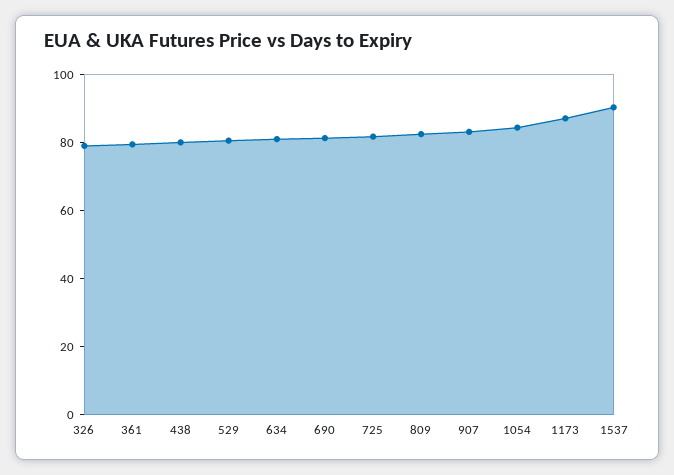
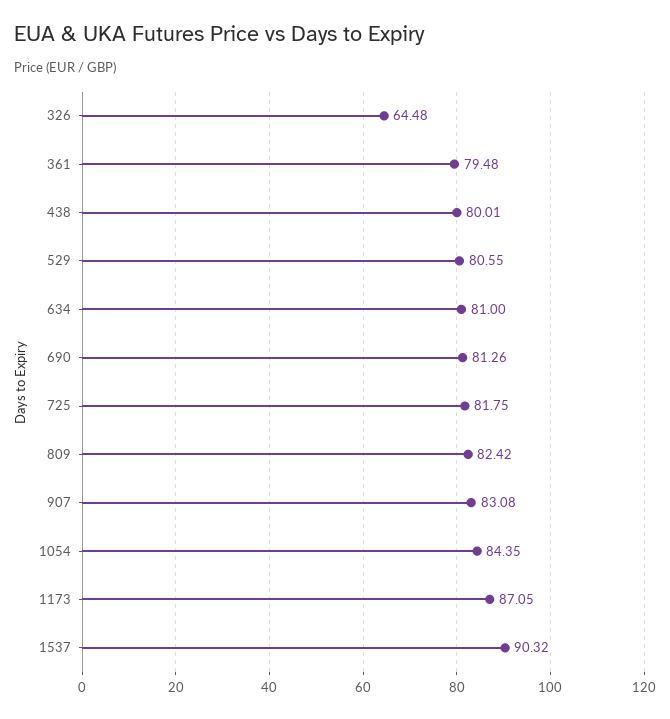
  {
-   "326": 80,
+   "326": 64.48,
    "361": 79.48,
    "438": 80.01,
    "529": 80.55,
    "634": 81,
    "690": 81.26,
    "725": 81.75,
    "809": 82.42,
    "907": 83.08,
    "1054": 84.35,
    "1173": 87.05,
    "1537": 90.32
  }

